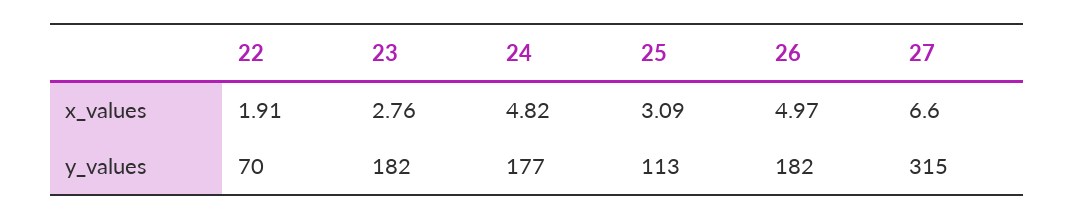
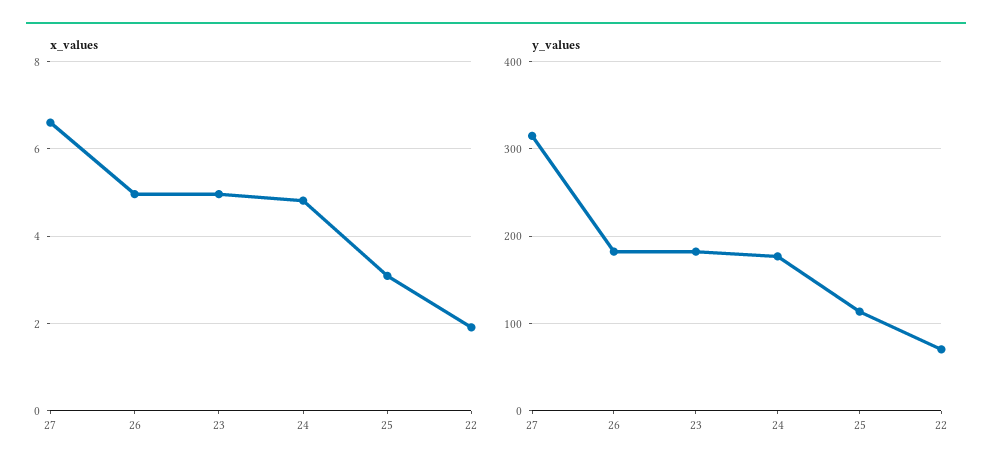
  {
    "x_values": {
      "22": 1.91,
-     "23": 2.76,
+     "23": 5,
      "24": 4.82,
      "25": 3.09,
      "26": 4.97,
      "27": 6.6
    },
    "y_values": {
      "22": 70,
      "23": 182,
      "24": 177,
      "25": 113,
      "26": 182,
      "27": 315
    }
  }

